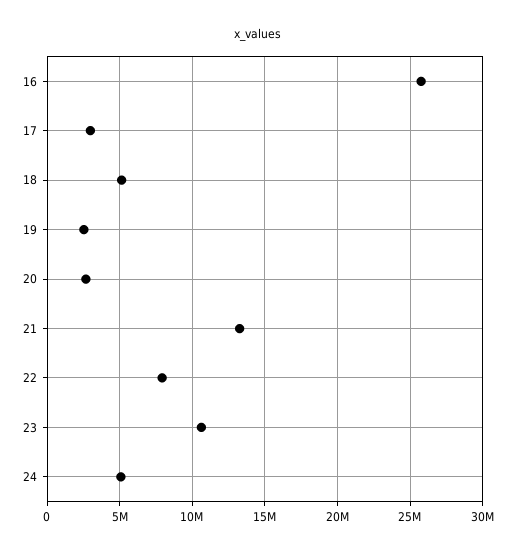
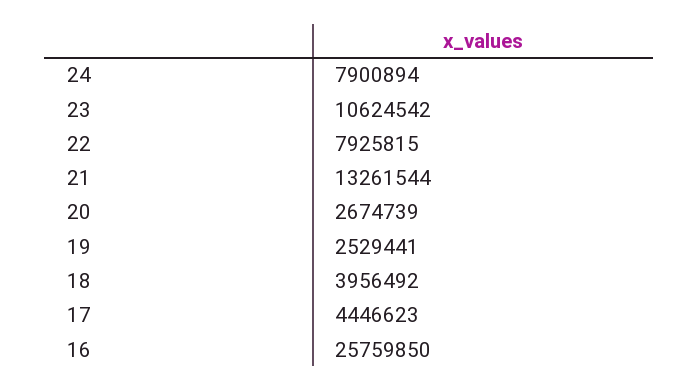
  {
    "16": 25759850,
-   "17": 3000000,
+   "17": 4446623,
-   "18": 5000000,
+   "18": 3956492,
    "19": 2529441,
    "20": 2674739,
    "21": 13261544,
    "22": 7925815,
    "23": 10624542,
-   "24": 5000000
+   "24": 7900894
  }

